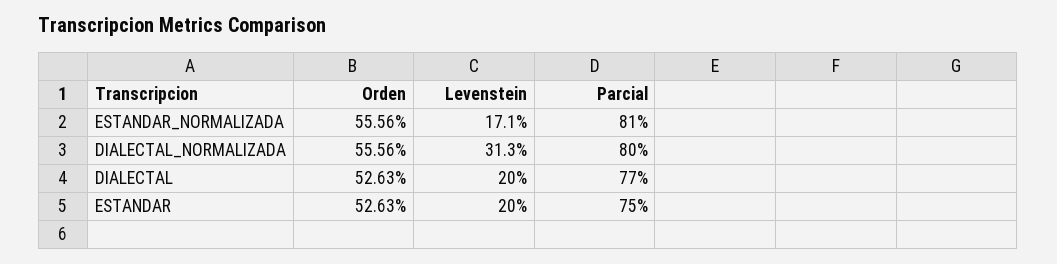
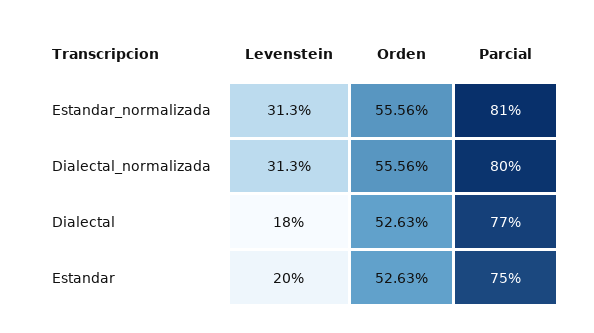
  {
    "Orden": {
      "ESTANDAR_NORMALIZADA": 55.56,
      "DIALECTAL_NORMALIZADA": 55.56,
      "DIALECTAL": 52.63,
      "ESTANDAR": 52.63
    },
    "Levenstein": {
-     "ESTANDAR_NORMALIZADA": 17.1,
+     "ESTANDAR_NORMALIZADA": 31.3,
      "DIALECTAL_NORMALIZADA": 31.3,
-     "DIALECTAL": 20,
+     "DIALECTAL": 18,
      "ESTANDAR": 20
    },
    "Parcial": {
      "ESTANDAR_NORMALIZADA": 81,
      "DIALECTAL_NORMALIZADA": 80,
      "DIALECTAL": 77,
      "ESTANDAR": 75
    }
  }

